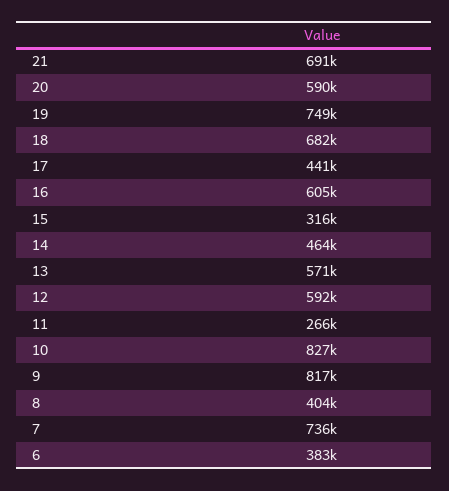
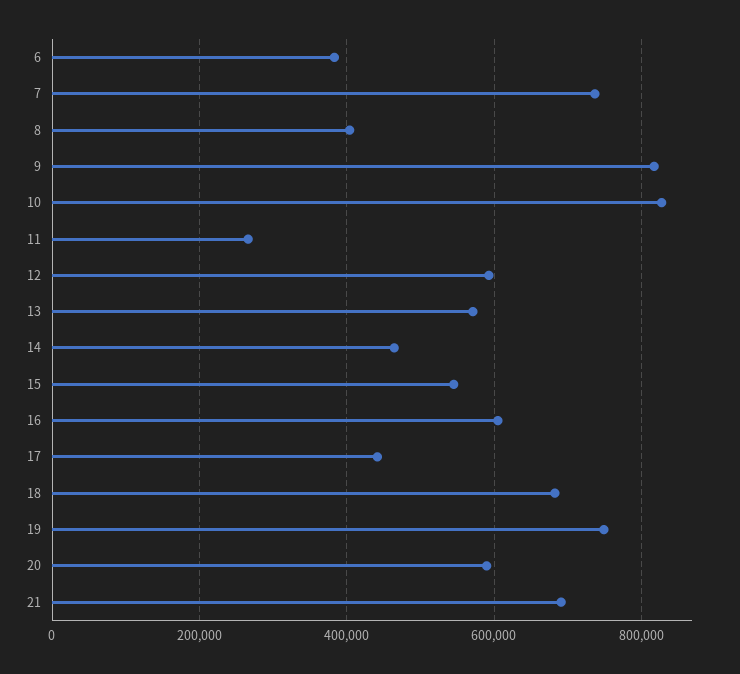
  {
    "21": 691000,
    "20": 590000,
    "19": 749000,
    "18": 682000,
    "17": 441000,
    "16": 605000,
-   "15": 316000,
+   "15": 540000,
    "14": 464000,
    "13": 571000,
    "12": 592000,
    "11": 266000,
    "10": 827000,
    "9": 817000,
    "8": 404000,
    "7": 736000,
    "6": 383000
  }

